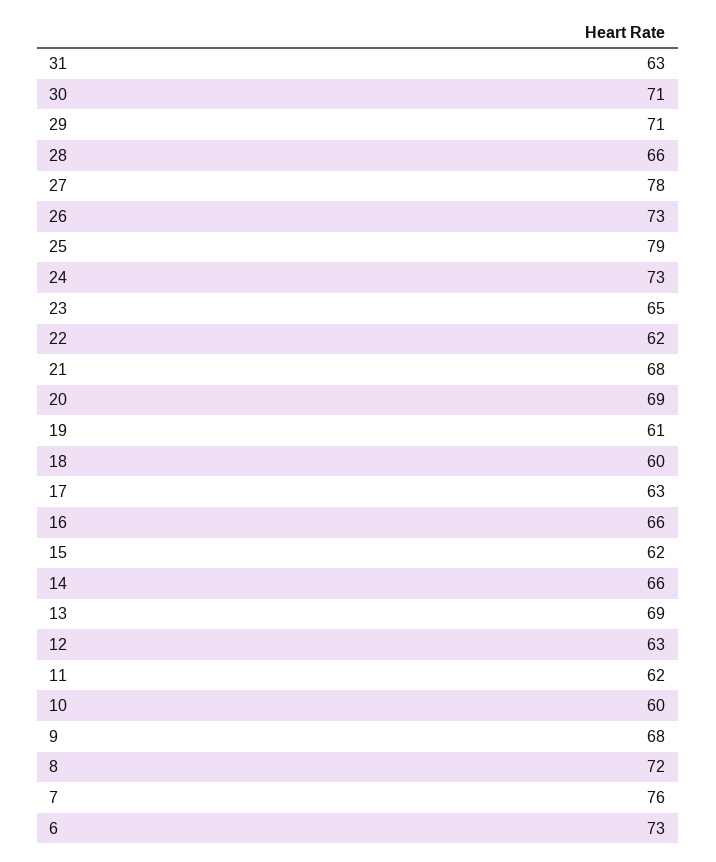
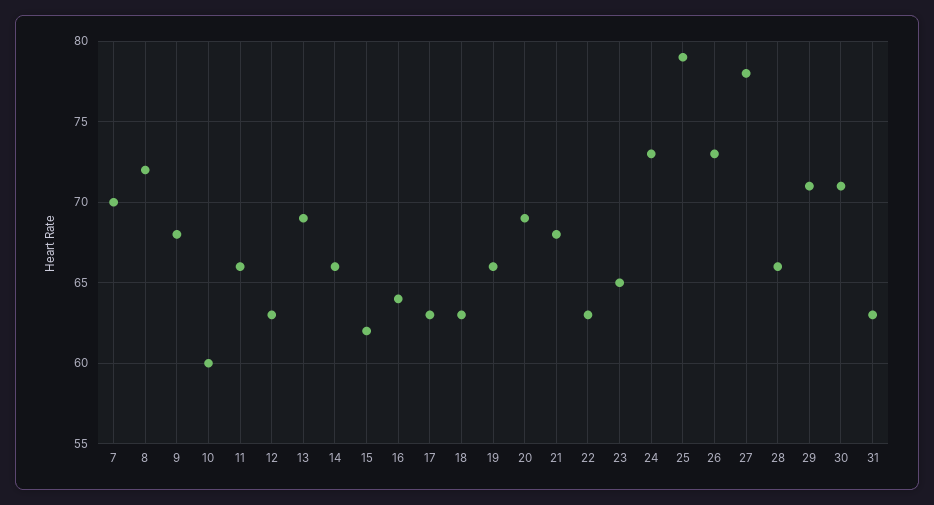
  {
    "31": 63,
    "30": 71,
    "29": 71,
    "28": 66,
    "27": 78,
    "26": 73,
    "25": 79,
    "24": 73,
    "23": 65,
-   "22": 62,
+   "22": 63,
    "21": 68,
    "20": 69,
-   "19": 61,
+   "19": 66,
-   "18": 60,
+   "18": 63,
    "17": 63,
-   "16": 66,
+   "16": 64,
    "15": 62,
    "14": 66,
    "13": 69,
    "12": 63,
-   "11": 62,
+   "11": 66,
    "10": 60,
    "9": 68,
    "8": 72,
-   "7": 76,
+   "7": 70
-   "6": 73
  }

